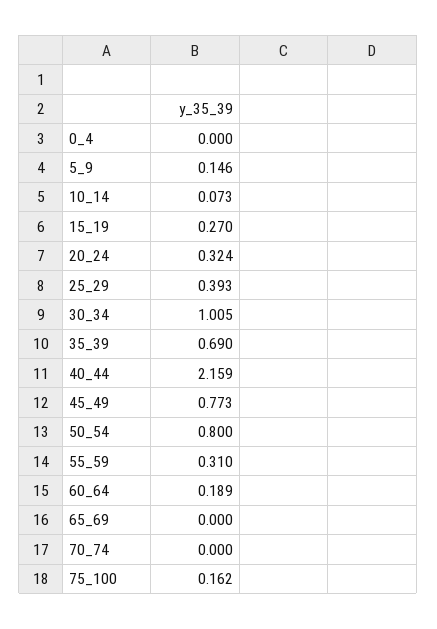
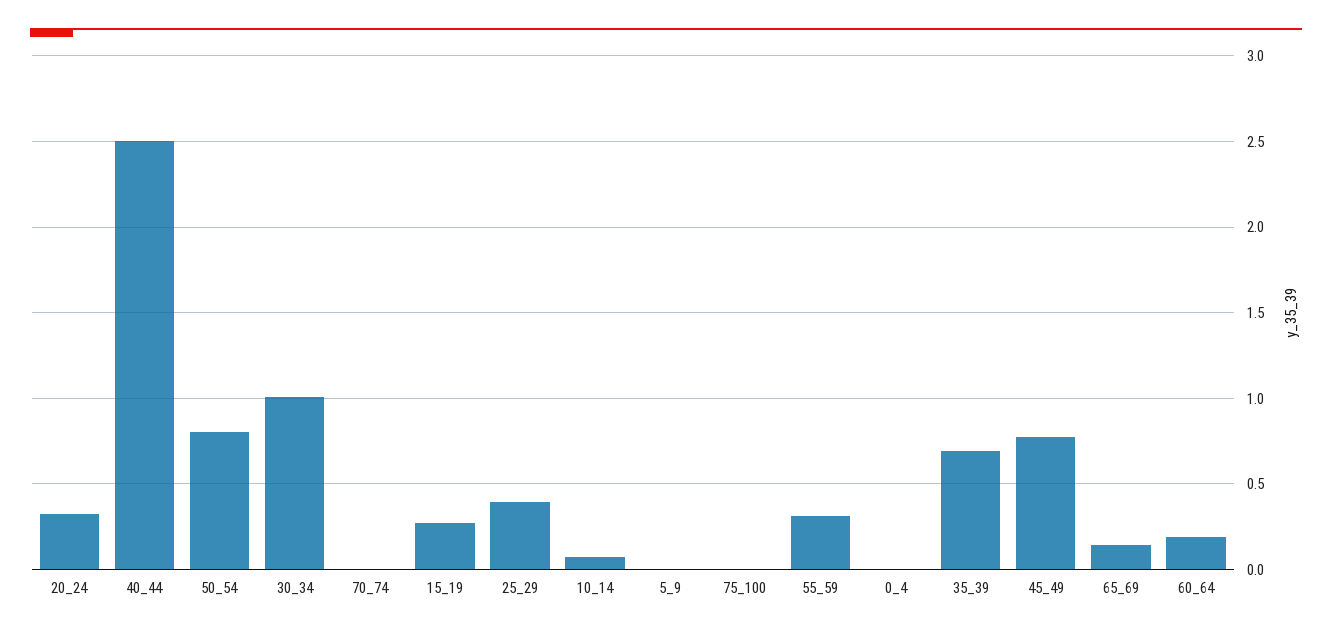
  {
    "0_4": 0,
-   "5_9": 0.146,
+   "5_9": 0,
    "10_14": 0.073,
    "15_19": 0.27,
    "20_24": 0.324,
    "25_29": 0.393,
    "30_34": 1.005,
    "35_39": 0.69,
-   "40_44": 2.159,
+   "40_44": 2.5,
    "45_49": 0.773,
    "50_54": 0.8,
    "55_59": 0.31,
    "60_64": 0.189,
-   "65_69": 0,
+   "65_69": 0.15,
    "70_74": 0,
-   "75_100": 0.162
+   "75_100": 0
  }

